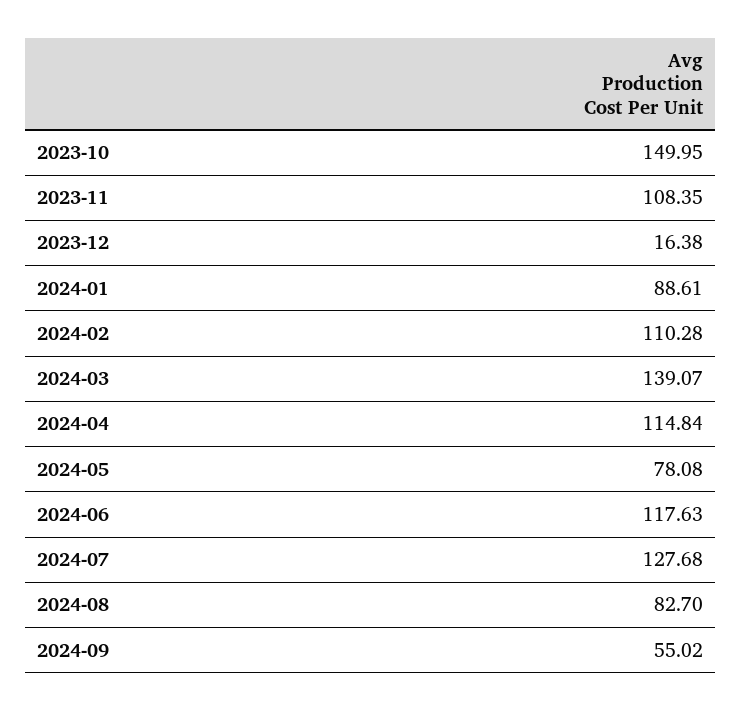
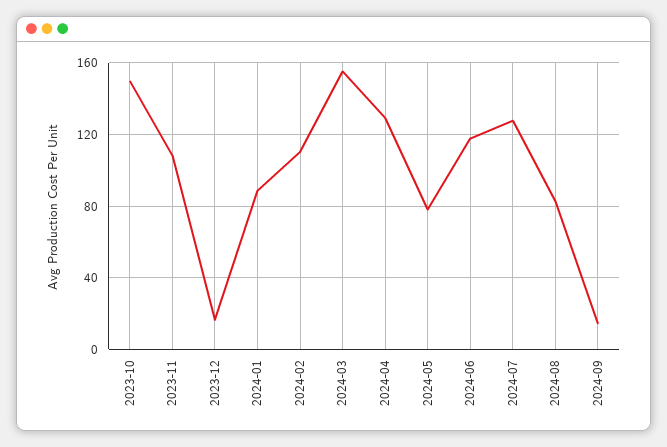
  {
    "2023-10": 149.95,
    "2023-11": 108.35,
    "2023-12": 16.38,
    "2024-01": 88.61,
    "2024-02": 110.28,
-   "2024-03": 139.07,
+   "2024-03": 155,
-   "2024-04": 114.84,
+   "2024-04": 130,
    "2024-05": 78.08,
    "2024-06": 117.63,
    "2024-07": 127.68,
    "2024-08": 82.7,
-   "2024-09": 55.02
+   "2024-09": 15
  }

